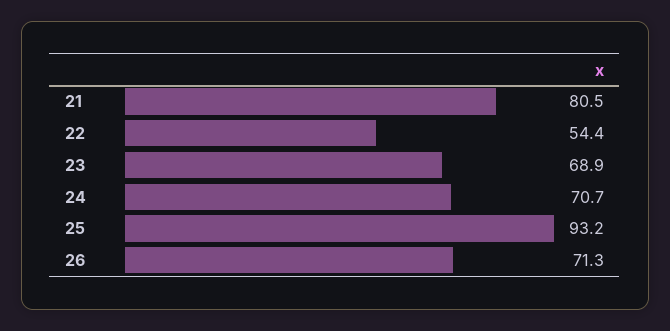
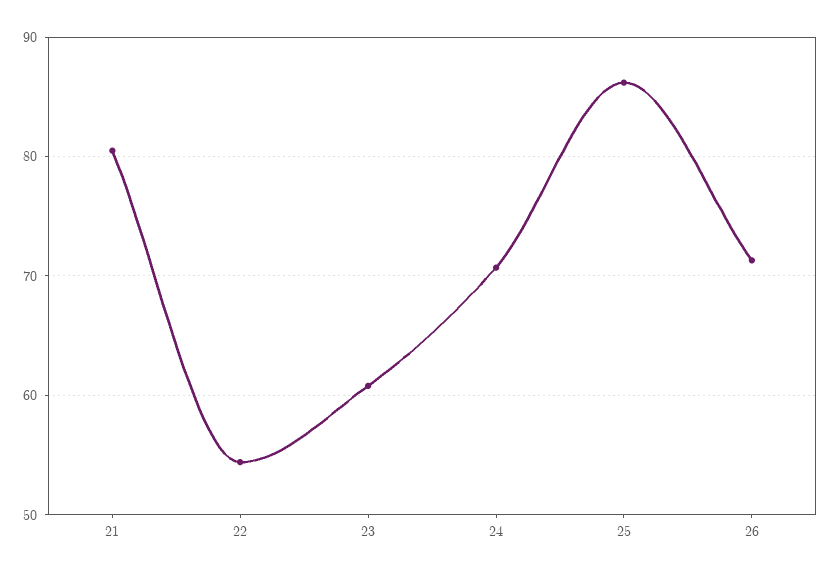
  {
    "21": 80.5,
    "22": 54.4,
-   "23": 68.9,
+   "23": 61,
    "24": 70.7,
-   "25": 93.2,
+   "25": 86,
    "26": 71.3
  }

